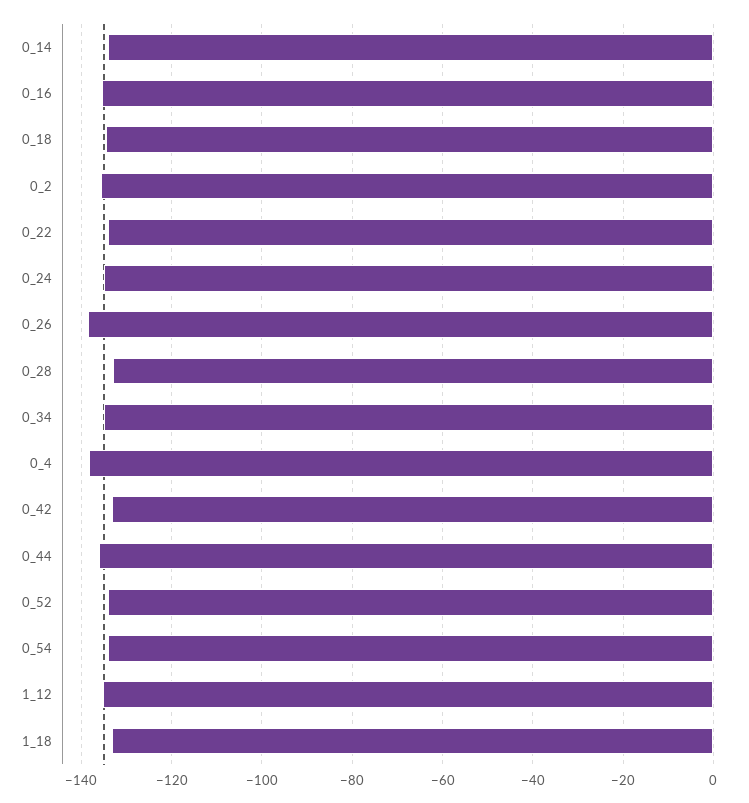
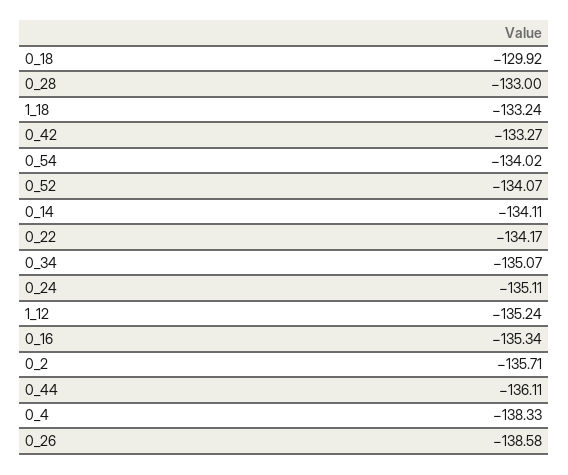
  {
    "0_14": -134.11,
    "0_16": -135.34,
-   "0_18": -134,
+   "0_18": -129.92,
    "0_2": -135.71,
    "0_22": -134.17,
    "0_24": -135.11,
    "0_26": -138.58,
    "0_28": -133,
    "0_34": -135.07,
    "0_4": -138.33,
    "0_42": -133.27,
    "0_44": -136.11,
    "0_52": -134.07,
    "0_54": -134.02,
    "1_12": -135.24,
    "1_18": -133.24
  }

